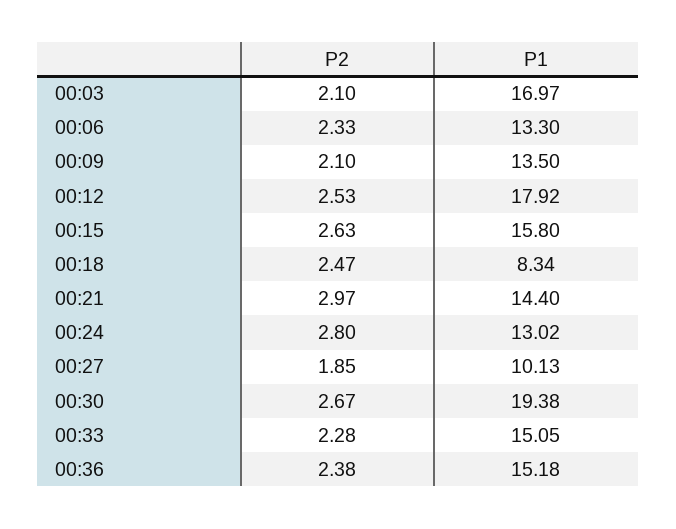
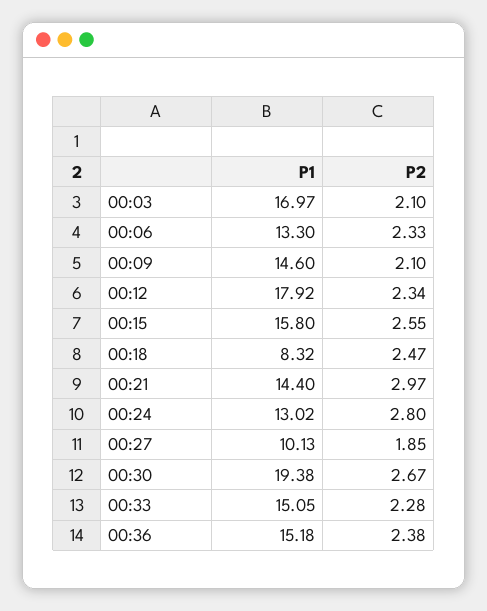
  {
    "P2": {
      "00:03": 2.1,
      "00:06": 2.33,
      "00:09": 2.1,
-     "00:12": 2.53,
+     "00:12": 2.34,
-     "00:15": 2.63,
+     "00:15": 2.55,
      "00:18": 2.47,
      "00:21": 2.97,
      "00:24": 2.8,
      "00:27": 1.85,
      "00:30": 2.67,
      "00:33": 2.28,
      "00:36": 2.38
    },
    "P1": {
      "00:03": 16.97,
      "00:06": 13.3,
-     "00:09": 13.5,
+     "00:09": 14.6,
      "00:12": 17.92,
      "00:15": 15.8,
-     "00:18": 8.34,
+     "00:18": 8.32,
      "00:21": 14.4,
      "00:24": 13.02,
      "00:27": 10.13,
      "00:30": 19.38,
      "00:33": 15.05,
      "00:36": 15.18
    }
  }

